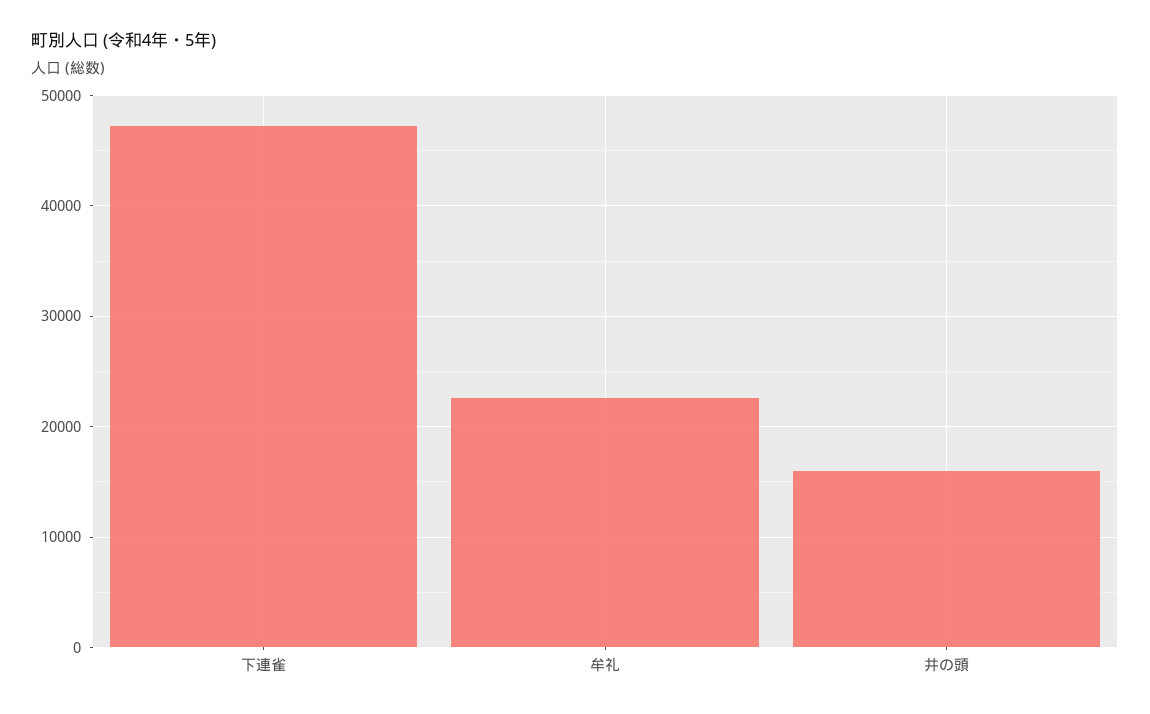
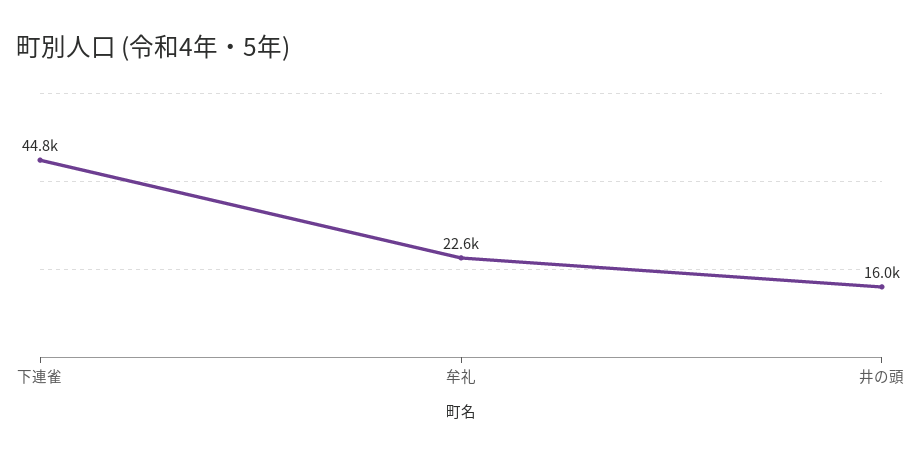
  {
-   "下連雀": 47000,
+   "下連雀": 44800,
    "牟礼": 22600,
    "井の頭": 16000
  }

